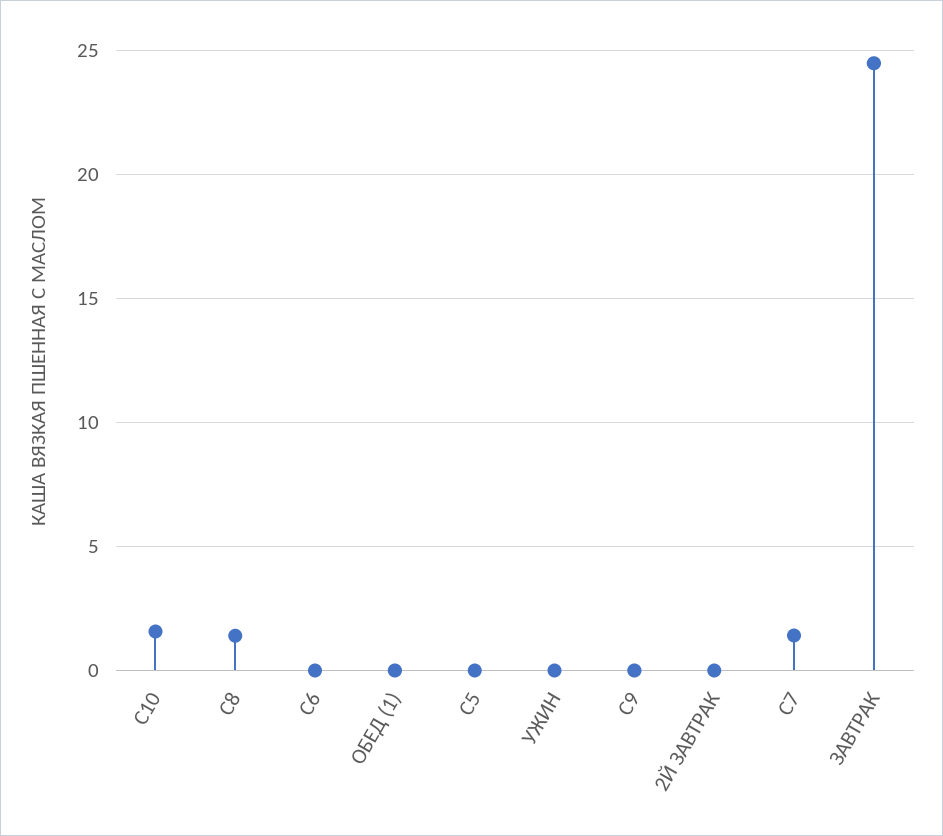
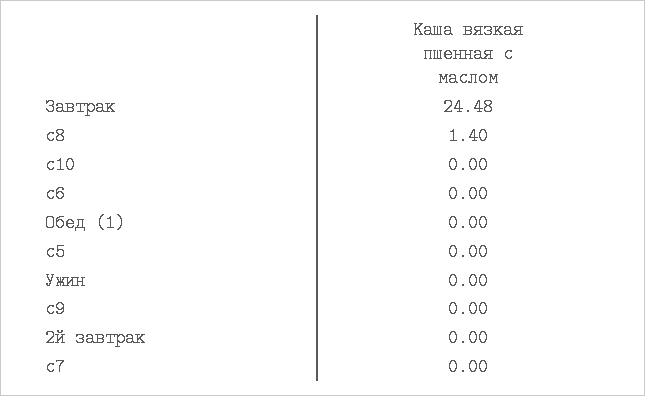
  {
-   "C10": 1.5,
+   "C10": 0,
    "C8": 1.4,
    "C6": 0,
    "ОБЕД (1)": 0,
    "C5": 0,
    "УЖИН": 0,
    "C9": 0,
    "2Й ЗАВТРАК": 0,
-   "C7": 1.5,
+   "C7": 0,
    "ЗАВТРАК": 24.48
  }

